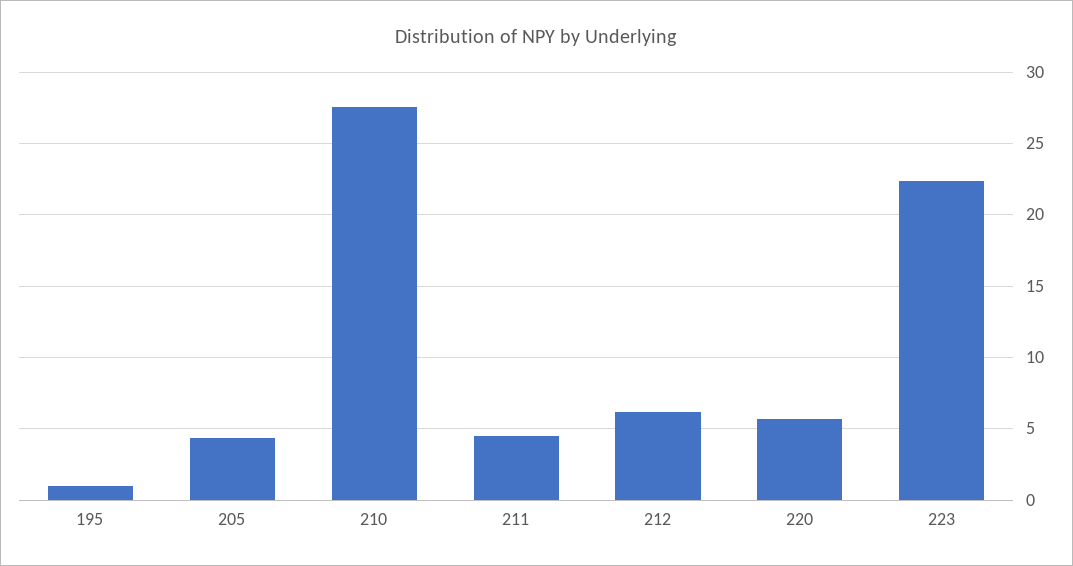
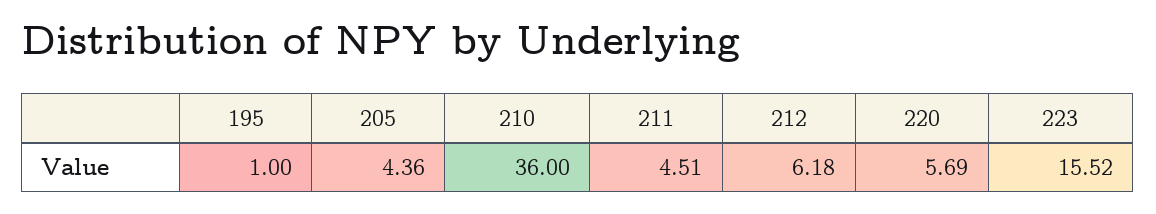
  {
    "195": 1,
    "205": 4.36,
-   "210": 27.5,
+   "210": 36,
    "211": 4.51,
    "212": 6.18,
    "220": 5.69,
-   "223": 22.5
+   "223": 15.52
  }

